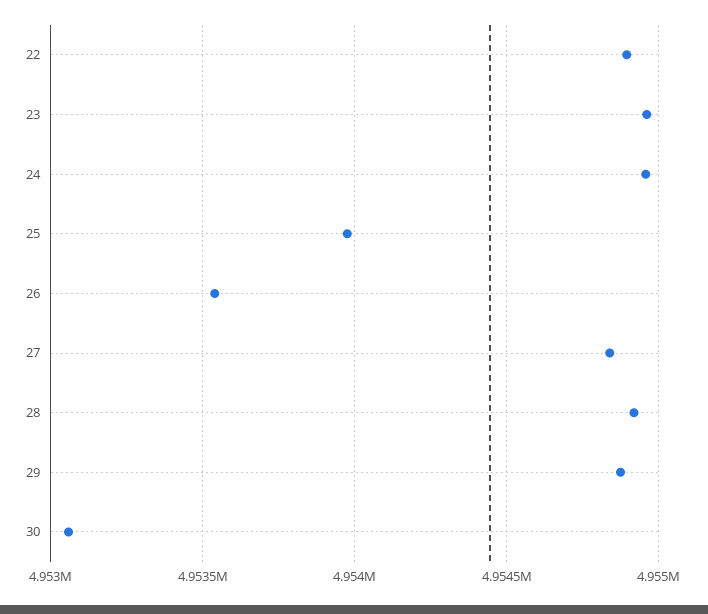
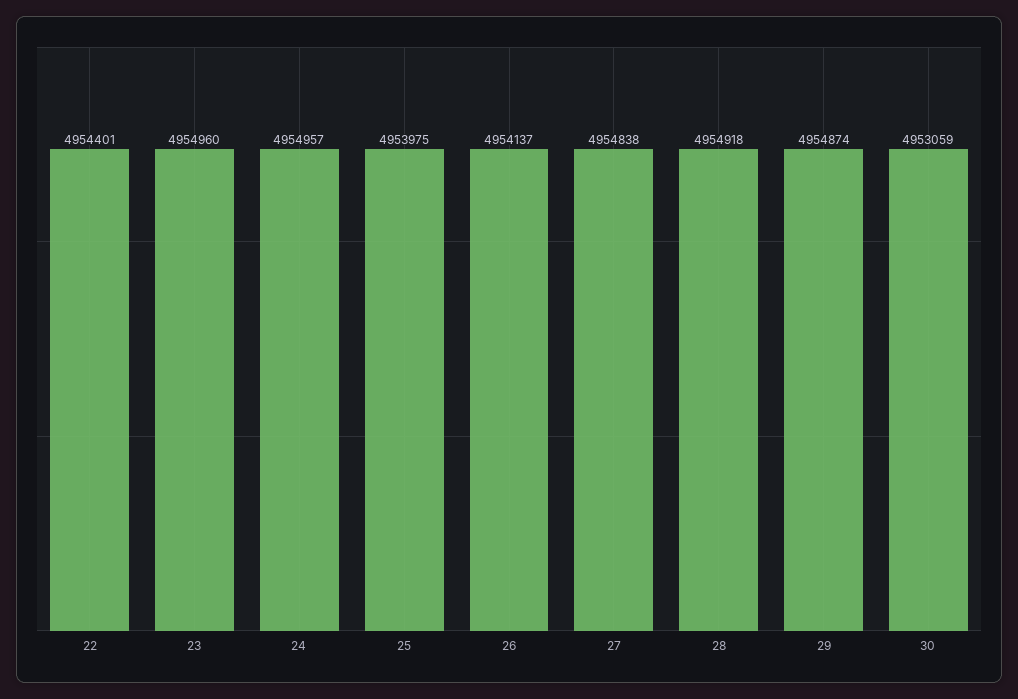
  {
-   "22": 4954900,
+   "22": 4954401,
    "23": 4954960,
    "24": 4954957,
    "25": 4953975,
-   "26": 4953550,
+   "26": 4954137,
    "27": 4954838,
    "28": 4954918,
    "29": 4954874,
    "30": 4953059
  }

